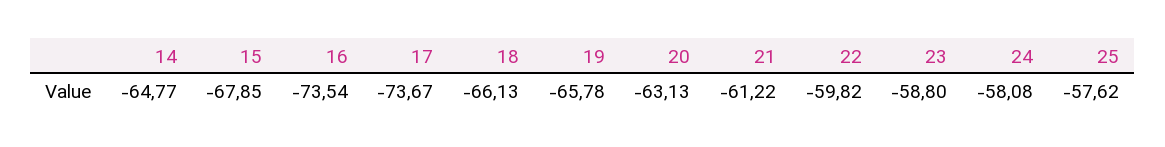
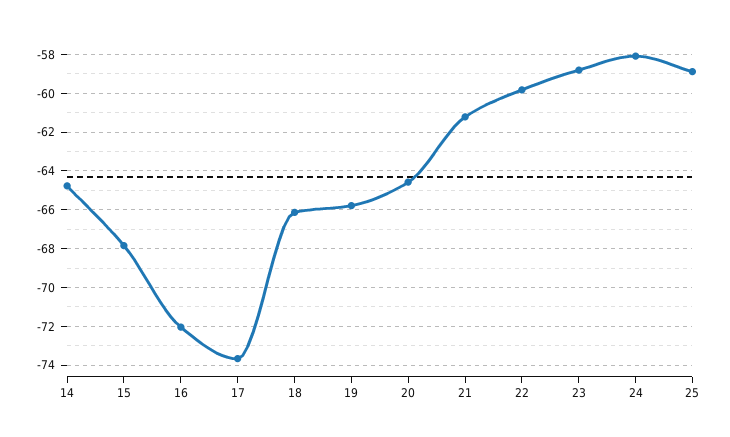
  {
    "14": -64.77,
    "15": -67.85,
-   "16": -73.54,
+   "16": -72,
    "17": -73.67,
    "18": -66.13,
    "19": -65.78,
-   "20": -63.13,
+   "20": -64.5,
    "21": -61.22,
    "22": -59.82,
    "23": -58.8,
    "24": -58.08,
-   "25": -57.62
+   "25": -59
  }

